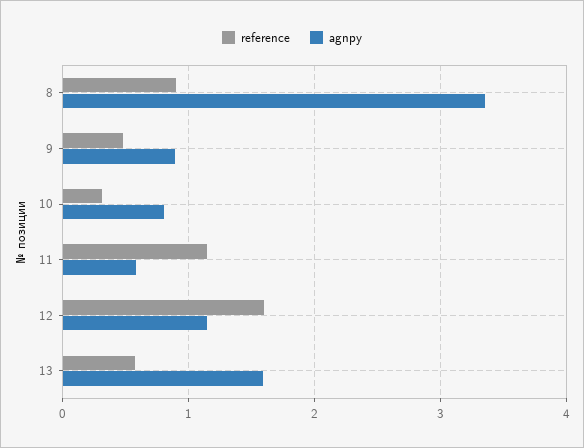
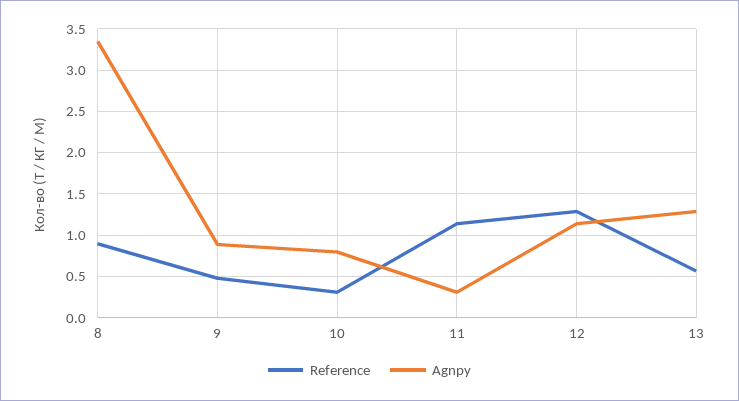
  {
    "reference": {
      "8": 0.9,
      "9": 0.5,
      "10": 0.3,
      "11": 1.1,
-     "12": 1.6,
+     "12": 1.3,
      "13": 0.6
    },
    "agnpy": {
      "8": 3.4,
      "9": 0.9,
      "10": 0.8,
-     "11": 0.6,
+     "11": 0.3,
      "12": 1.1,
-     "13": 1.6
+     "13": 1.3
    }
  }

